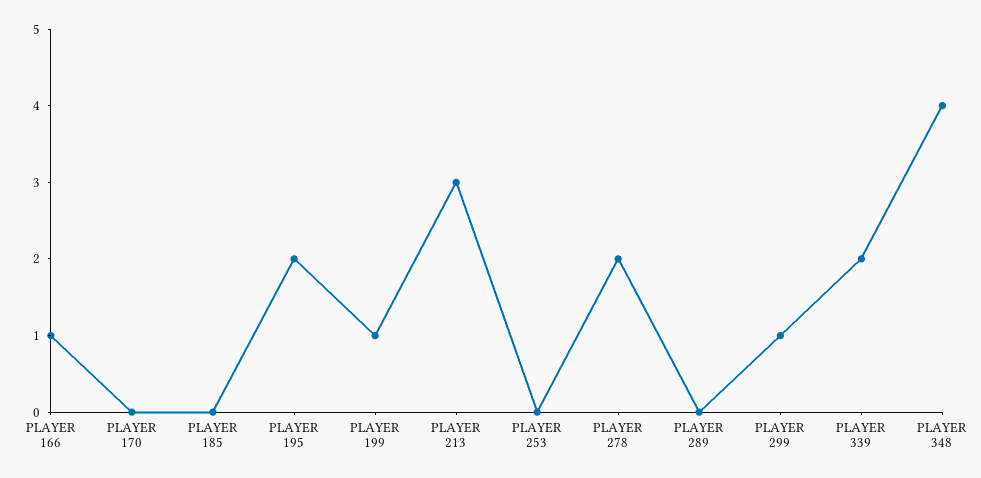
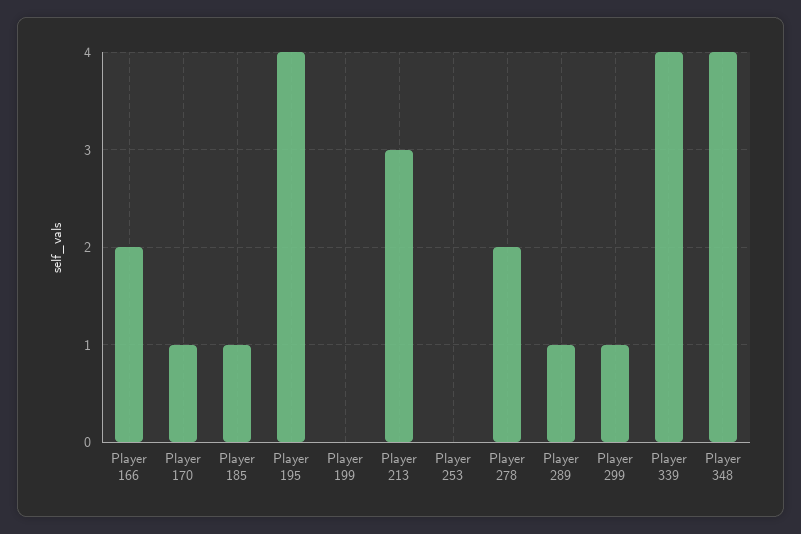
  {
-   "PLAYER 166": 1,
+   "PLAYER 166": 2,
-   "PLAYER 170": 0,
+   "PLAYER 170": 1,
-   "PLAYER 185": 0,
+   "PLAYER 185": 1,
-   "PLAYER 195": 2,
+   "PLAYER 195": 4,
-   "PLAYER 199": 1,
+   "PLAYER 199": 0,
    "PLAYER 213": 3,
    "PLAYER 253": 0,
    "PLAYER 278": 2,
-   "PLAYER 289": 0,
+   "PLAYER 289": 1,
    "PLAYER 299": 1,
-   "PLAYER 339": 2,
+   "PLAYER 339": 4,
    "PLAYER 348": 4
  }

